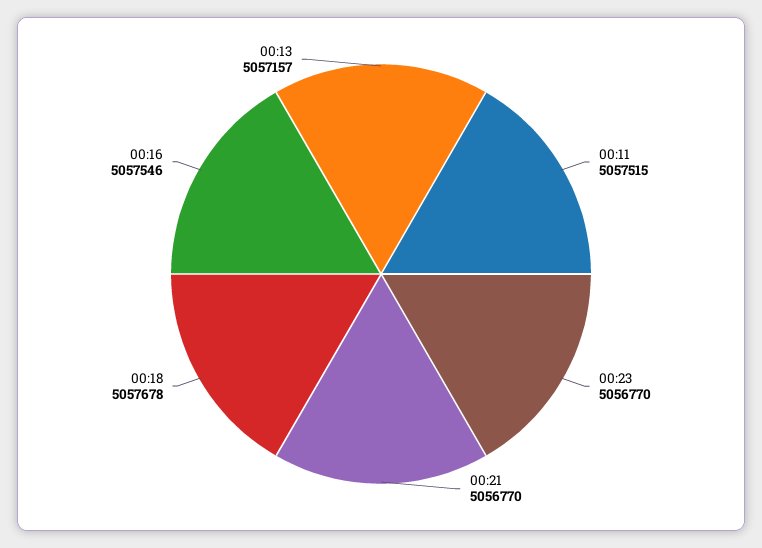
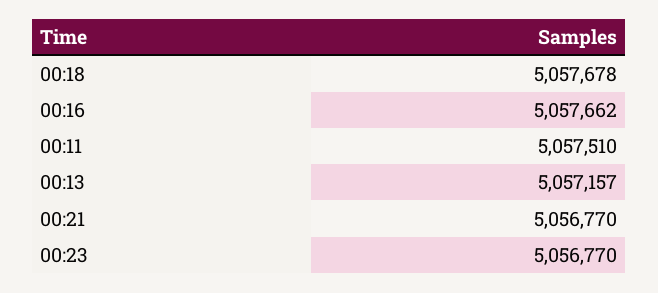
  {
-   "00:11": 5057515,
+   "00:11": 5057510,
    "00:23": 5056770,
    "00:21": 5056770,
    "00:18": 5057678,
-   "00:16": 5057546,
+   "00:16": 5057662,
    "00:13": 5057157
  }

